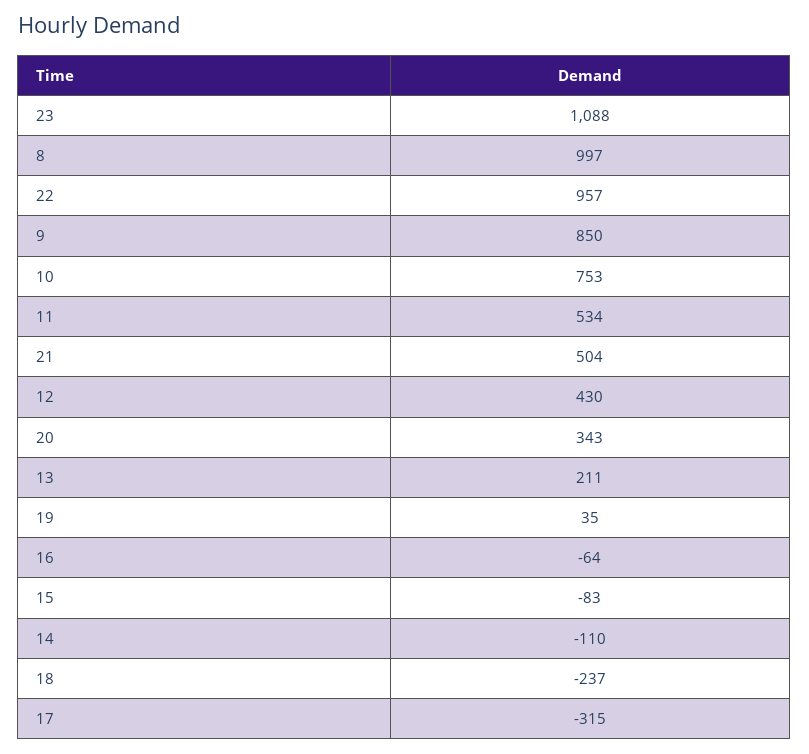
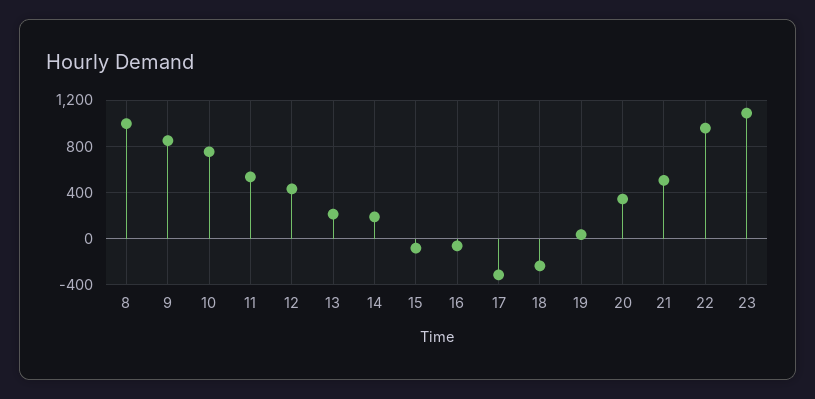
  {
    "23": 1088,
    "8": 997,
    "22": 957,
    "9": 850,
    "10": 753,
    "11": 534,
    "21": 504,
    "12": 430,
    "20": 343,
    "13": 211,
    "19": 35,
    "16": -64,
    "15": -83,
-   "14": -110,
+   "14": 200,
    "18": -237,
    "17": -315
  }

